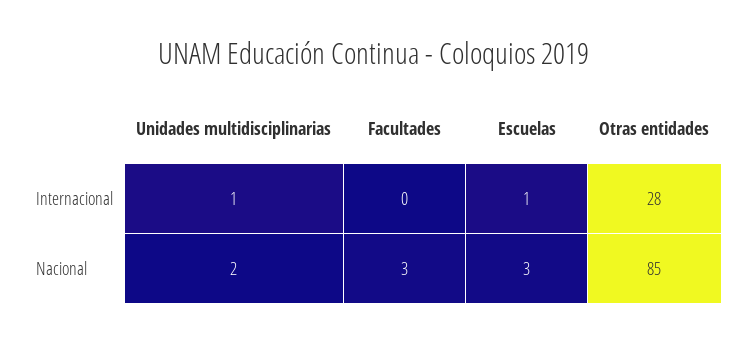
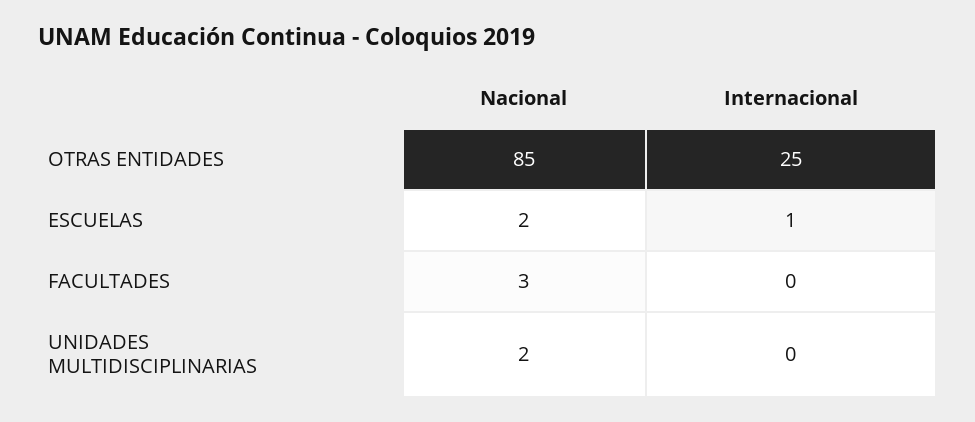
  {
    "Unidades multidisciplinarias": {
-     "Internacional": 1,
+     "Internacional": 0,
      "Nacional": 2
    },
    "Facultades": {
      "Internacional": 0,
      "Nacional": 3
    },
    "Escuelas": {
      "Internacional": 1,
-     "Nacional": 3
+     "Nacional": 2
    },
    "Otras entidades": {
-     "Internacional": 28,
+     "Internacional": 25,
      "Nacional": 85
    }
  }

